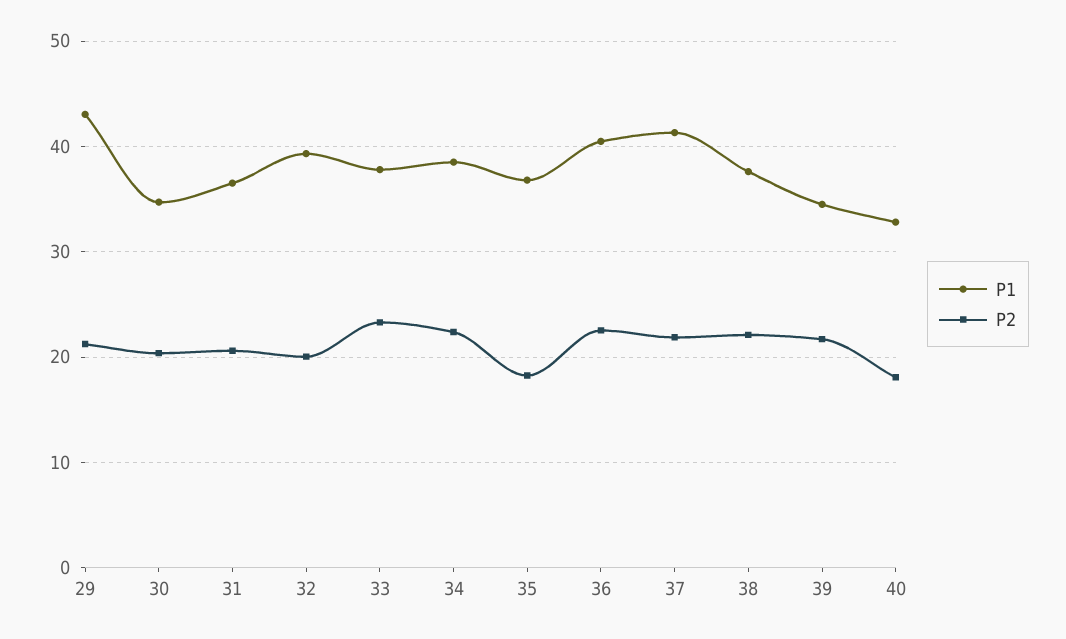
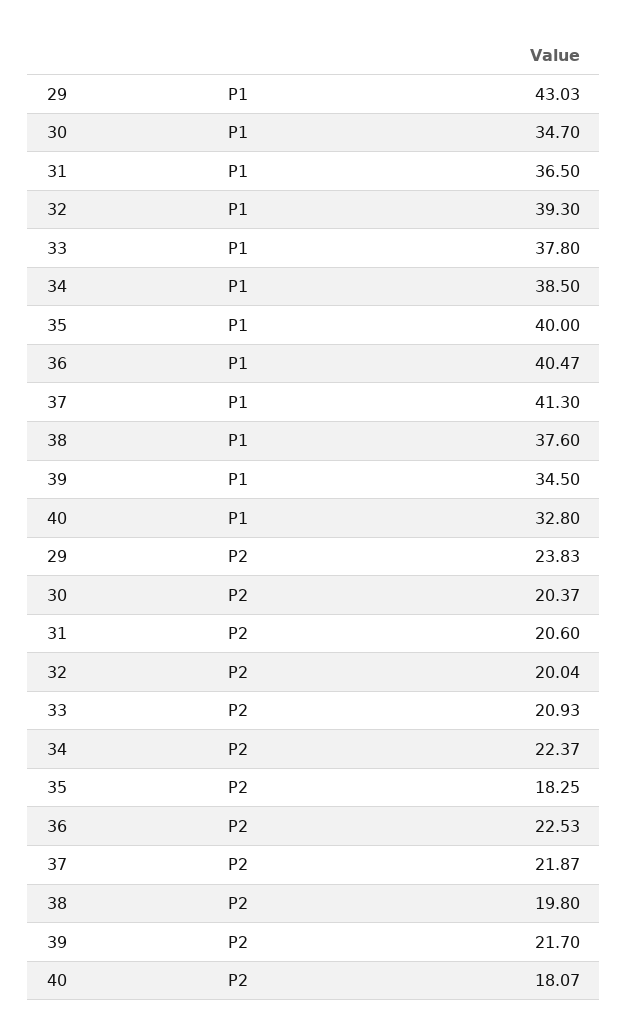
  {
    "P1": {
      "29": 43.03,
      "30": 34.7,
      "31": 36.5,
      "32": 39.3,
      "33": 37.8,
      "34": 38.5,
-     "35": 37,
+     "35": 40,
      "36": 40.47,
      "37": 41.3,
      "38": 37.6,
      "39": 34.5,
      "40": 32.8
    },
    "P2": {
-     "29": 21,
+     "29": 23.83,
      "30": 20.37,
      "31": 20.6,
      "32": 20.04,
-     "33": 23,
+     "33": 20.93,
      "34": 22.37,
      "35": 18.25,
      "36": 22.53,
      "37": 21.87,
-     "38": 22,
+     "38": 19.8,
      "39": 21.7,
      "40": 18.07
    }
  }

